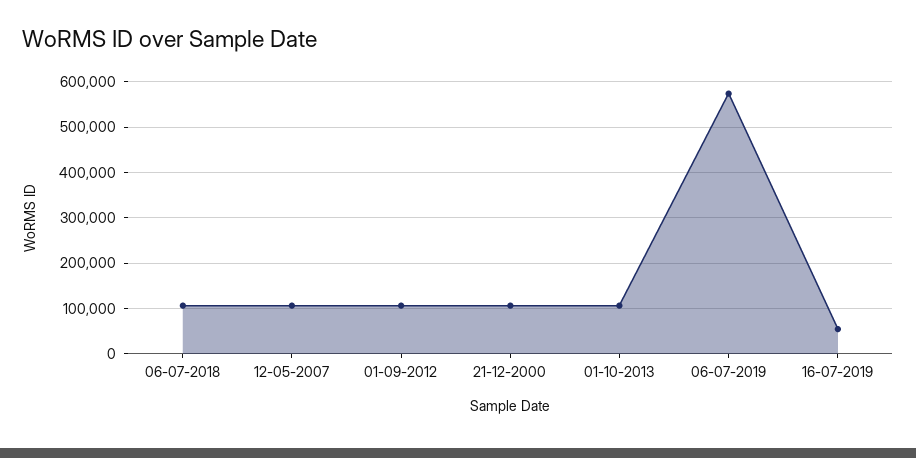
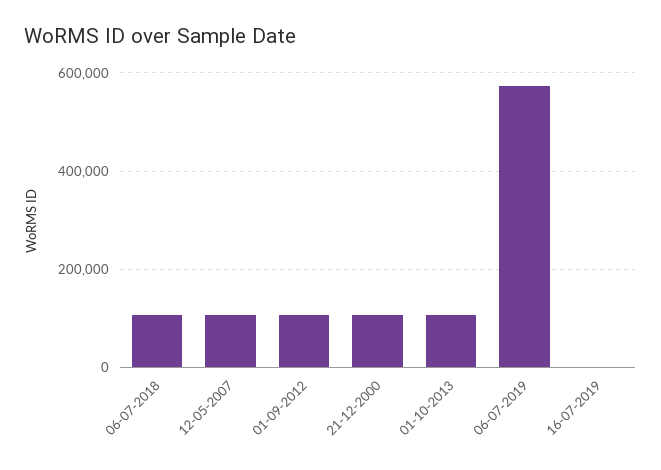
  {
    "06-07-2018": 100000,
    "12-05-2007": 100000,
    "01-09-2012": 100000,
    "21-12-2000": 100000,
    "01-10-2013": 100000,
    "06-07-2019": 580000,
-   "16-07-2019": 60000
+   "16-07-2019": 0
  }

